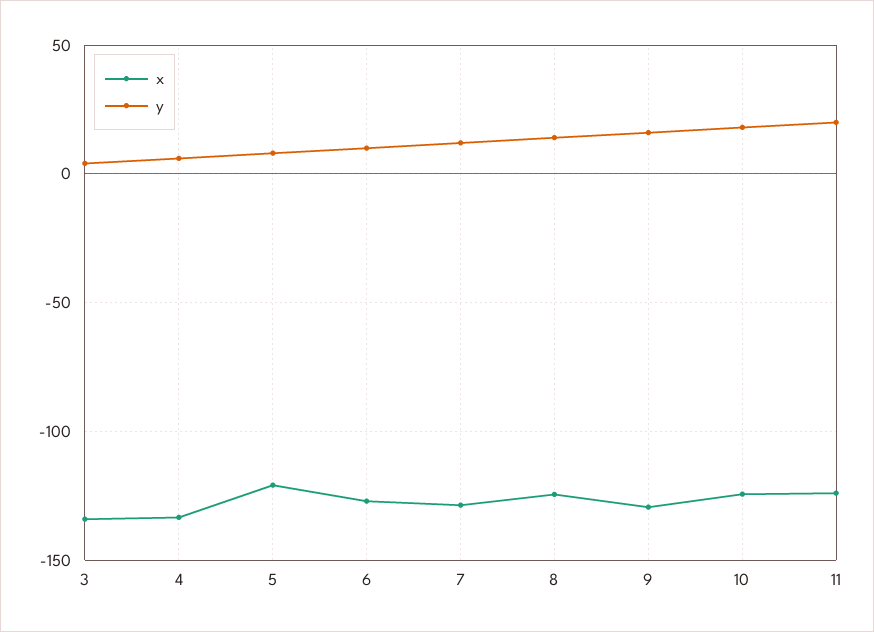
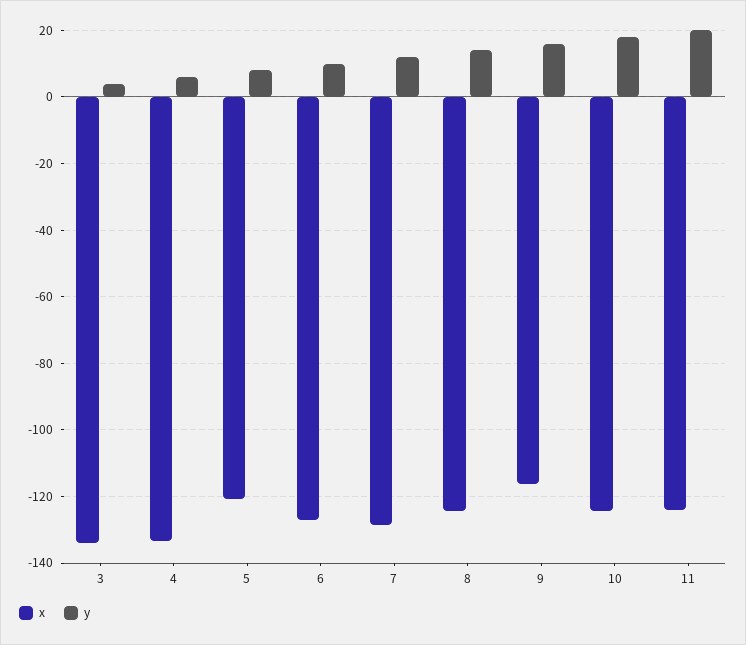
  {
    "x": {
      "3": -134,
      "4": -134,
      "5": -120,
      "6": -128,
      "7": -128,
      "8": -124,
-     "9": -130,
+     "9": -116,
      "10": -124,
      "11": -124
    },
    "y": {
      "3": 4,
      "4": 6,
      "5": 8,
      "6": 10,
      "7": 12,
      "8": 14,
      "9": 16,
      "10": 18,
      "11": 20
    }
  }

